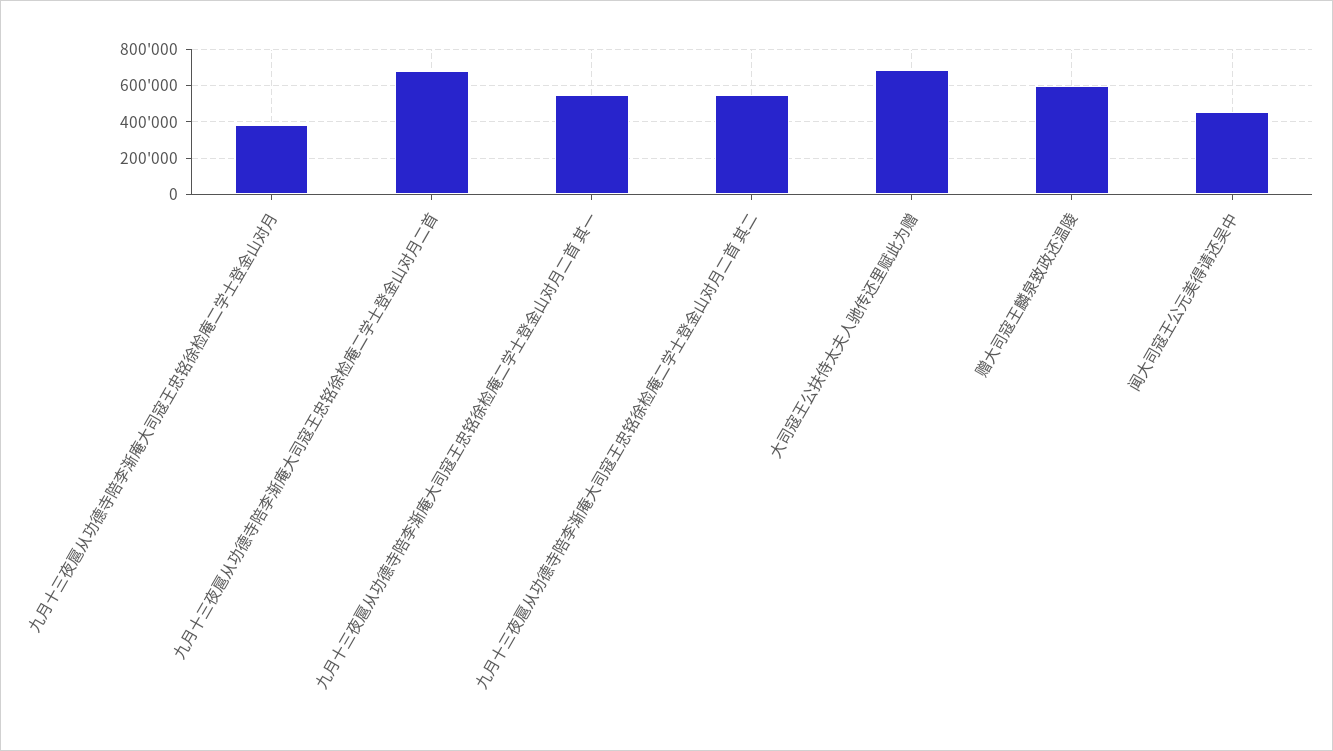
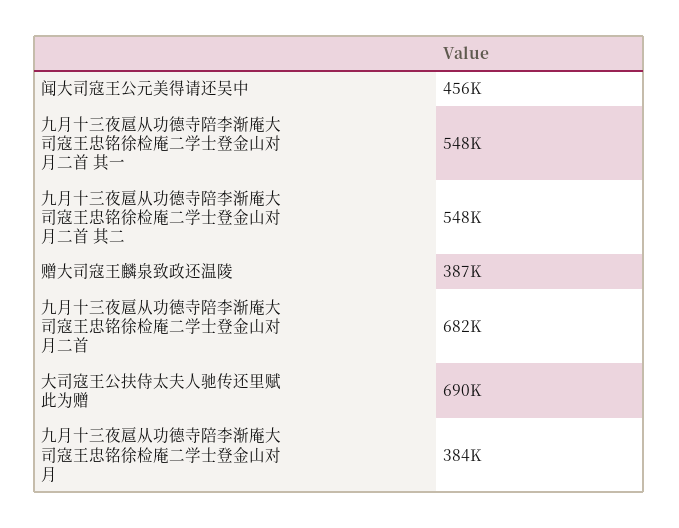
  {
    "九月十三夜扈从功德寺陪李渐庵大司寇王忠铭徐检庵二学士登金山对月": 384000,
    "九月十三夜扈从功德寺陪李渐庵大司寇王忠铭徐检庵二学士登金山对月二首": 682000,
    "九月十三夜扈从功德寺陪李渐庵大司寇王忠铭徐检庵二学士登金山对月二首 其一": 548000,
    "九月十三夜扈从功德寺陪李渐庵大司寇王忠铭徐检庵二学士登金山对月二首 其二": 548000,
    "大司寇王公扶侍太夫人驰传还里赋此为赠": 690000,
-   "赠大司寇王麟泉致政还温陵": 600000,
+   "赠大司寇王麟泉致政还温陵": 387000,
    "闻大司寇王公元美得请还吴中": 456000
  }

